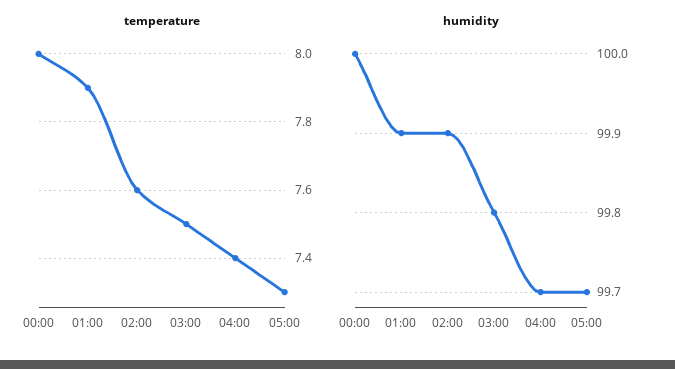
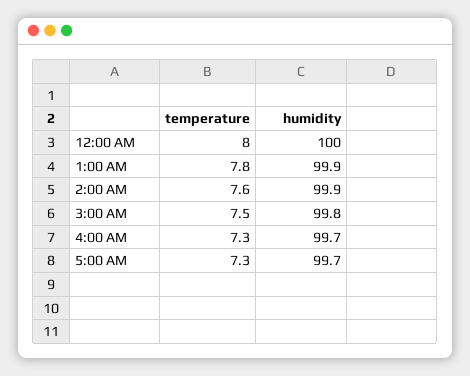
  {
    "temperature": {
      "00:00": 8,
-     "01:00": 7.9,
+     "01:00": 7.8,
      "02:00": 7.6,
      "03:00": 7.5,
-     "04:00": 7.4,
+     "04:00": 7.3,
      "05:00": 7.3
    },
    "humidity": {
      "00:00": 100,
      "01:00": 99.9,
      "02:00": 99.9,
      "03:00": 99.8,
      "04:00": 99.7,
      "05:00": 99.7
    }
  }

